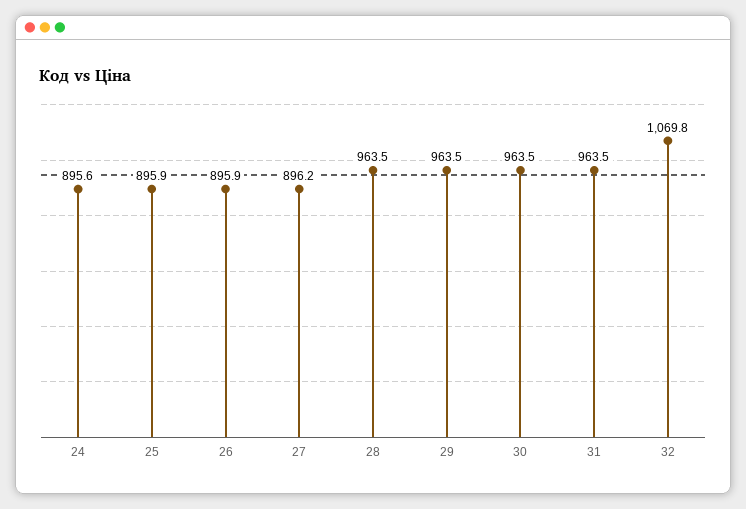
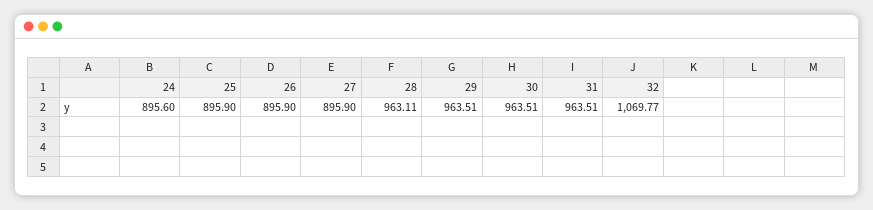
  {
    "24": 895.6,
    "25": 895.9,
    "26": 895.9,
-   "27": 896.2,
+   "27": 895.9,
-   "28": 963.5,
+   "28": 963.11,
    "29": 963.51,
    "30": 963.51,
    "31": 963.51,
    "32": 1069.77
  }

